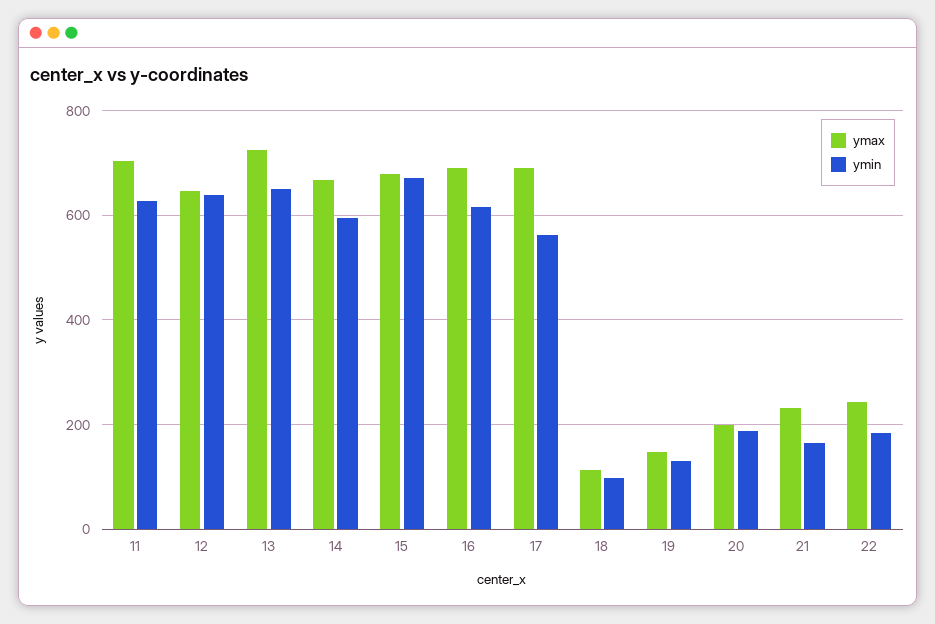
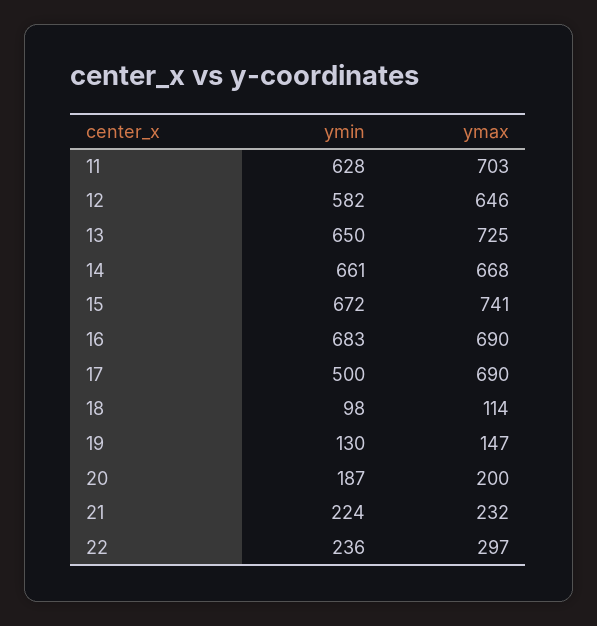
  {
    "ymax": {
      "11": 703,
      "12": 646,
      "13": 725,
      "14": 668,
-     "15": 680,
+     "15": 741,
      "16": 690,
      "17": 690,
      "18": 114,
      "19": 147,
      "20": 200,
      "21": 232,
-     "22": 240
+     "22": 297
    },
    "ymin": {
      "11": 628,
-     "12": 640,
+     "12": 582,
      "13": 650,
-     "14": 600,
+     "14": 661,
      "15": 672,
-     "16": 620,
+     "16": 683,
-     "17": 560,
+     "17": 500,
      "18": 98,
      "19": 130,
      "20": 187,
-     "21": 160,
+     "21": 224,
-     "22": 180
+     "22": 236
    }
  }

